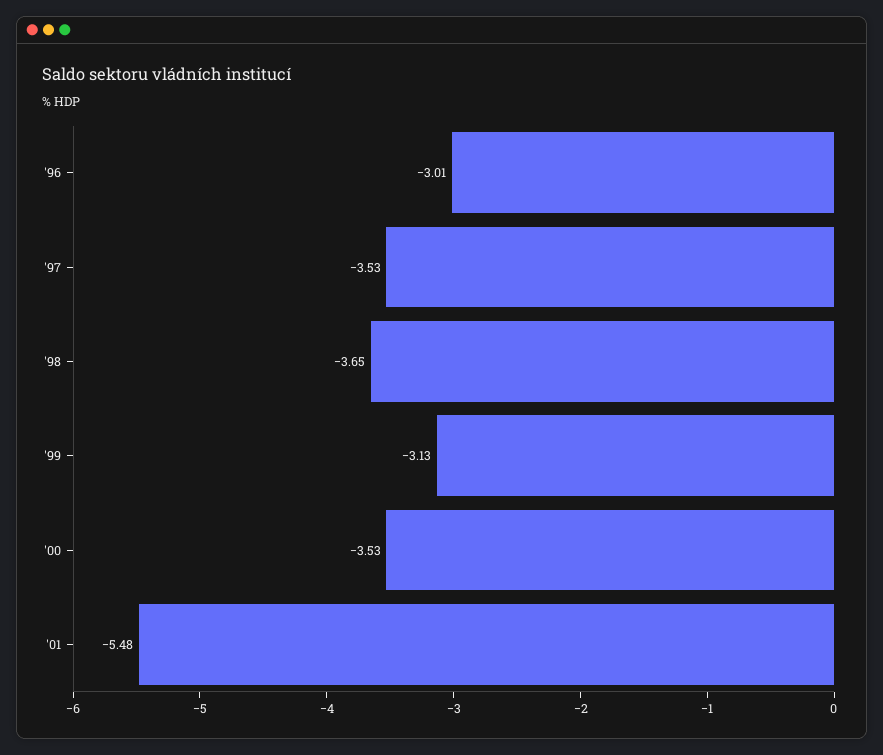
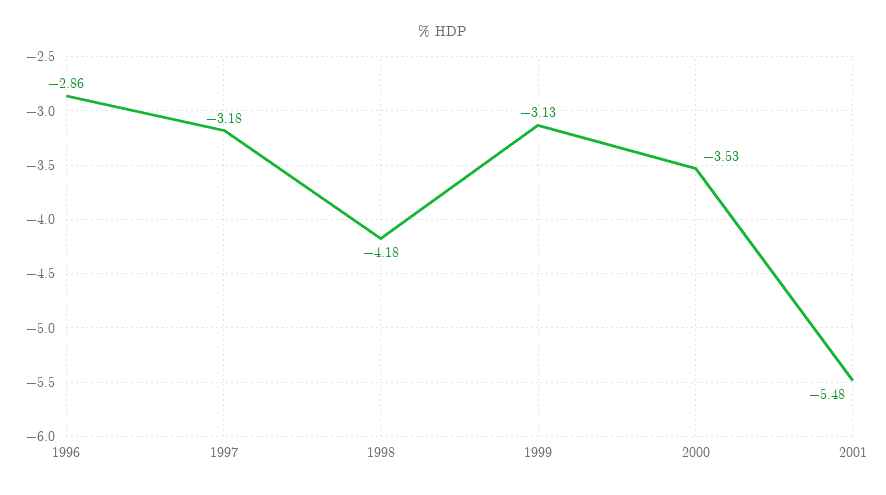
  {
-   "'96": -3.01,
+   "'96": -2.86,
-   "'97": -3.53,
+   "'97": -3.18,
-   "'98": -3.65,
+   "'98": -4.18,
    "'99": -3.13,
    "'00": -3.53,
    "'01": -5.48
  }

